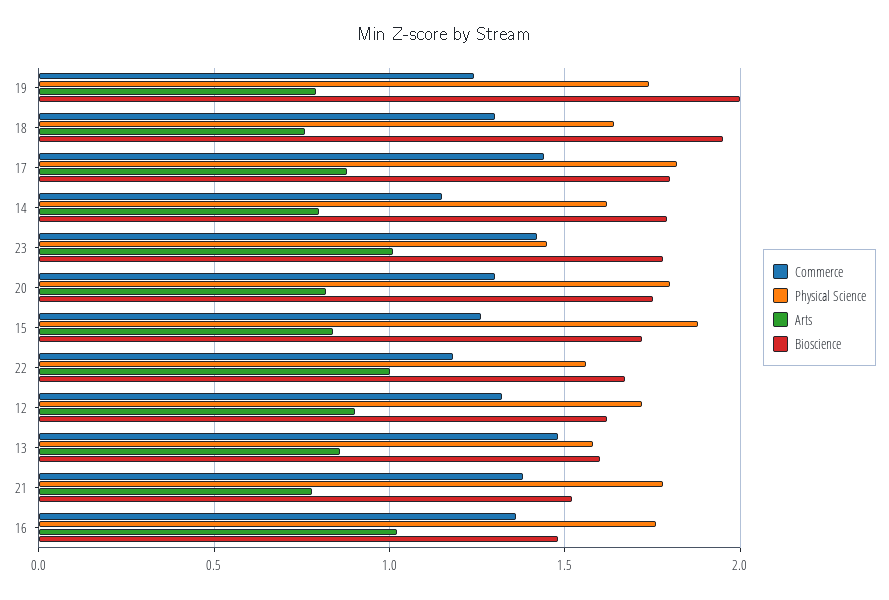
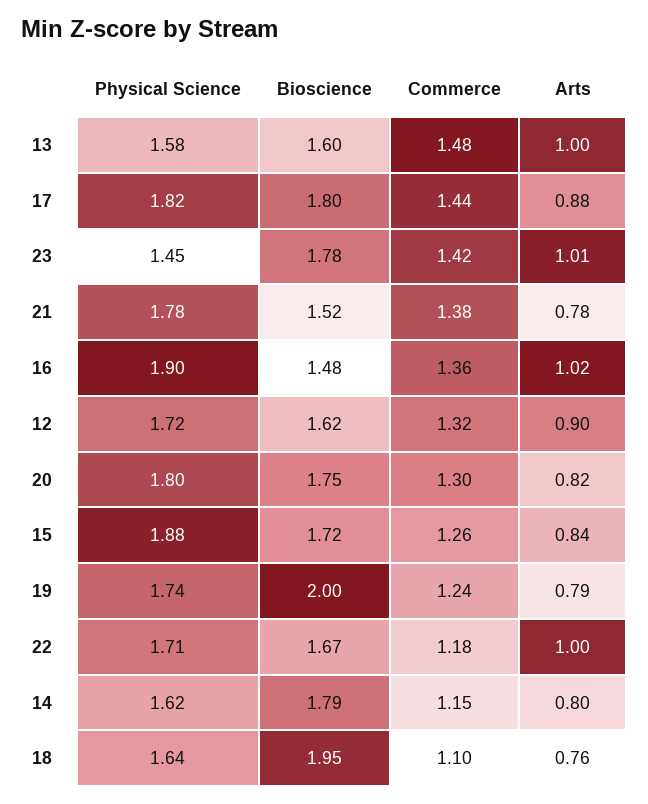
  {
    "Commerce": {
      "19": 1.24,
-     "18": 1.3,
+     "18": 1.1,
      "17": 1.44,
      "14": 1.15,
      "23": 1.42,
      "20": 1.3,
      "15": 1.26,
      "22": 1.18,
      "12": 1.32,
      "13": 1.48,
      "21": 1.38,
      "16": 1.36
    },
    "Physical Science": {
      "19": 1.74,
      "18": 1.64,
      "17": 1.82,
      "14": 1.62,
      "23": 1.45,
      "20": 1.8,
      "15": 1.88,
-     "22": 1.55,
+     "22": 1.71,
      "12": 1.72,
      "13": 1.58,
      "21": 1.78,
-     "16": 1.75
+     "16": 1.9
    },
    "Arts": {
      "19": 0.79,
      "18": 0.76,
      "17": 0.88,
      "14": 0.8,
      "23": 1.01,
      "20": 0.82,
      "15": 0.84,
      "22": 1,
      "12": 0.9,
-     "13": 0.85,
+     "13": 1,
      "21": 0.78,
      "16": 1.02
    },
    "Bioscience": {
      "19": 2,
      "18": 1.95,
      "17": 1.8,
      "14": 1.79,
      "23": 1.78,
      "20": 1.75,
      "15": 1.72,
      "22": 1.67,
      "12": 1.62,
      "13": 1.6,
      "21": 1.52,
      "16": 1.48
    }
  }

